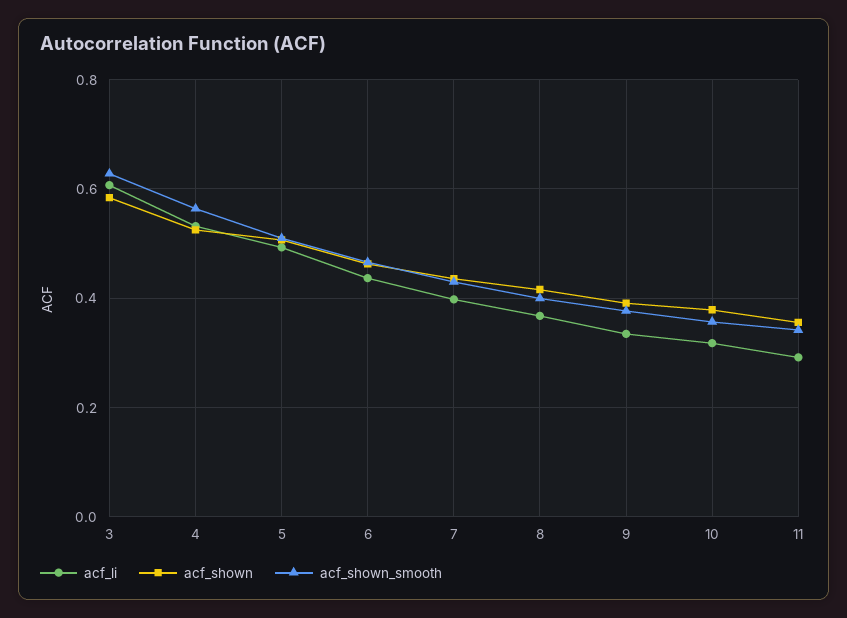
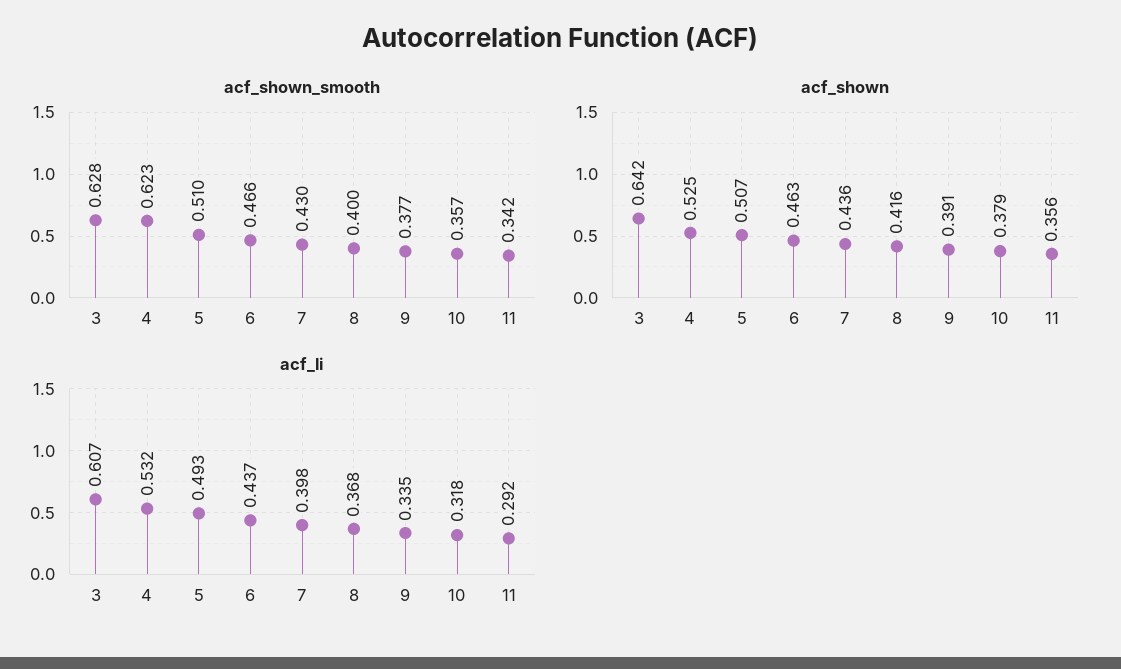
  {
    "acf_li": {
      "3": 0.607,
      "4": 0.532,
      "5": 0.493,
      "6": 0.437,
      "7": 0.398,
      "8": 0.368,
      "9": 0.335,
      "10": 0.318,
      "11": 0.292
    },
    "acf_shown": {
-     "3": 0.58,
+     "3": 0.642,
      "4": 0.525,
      "5": 0.507,
      "6": 0.463,
      "7": 0.436,
      "8": 0.416,
      "9": 0.391,
      "10": 0.379,
      "11": 0.356
    },
    "acf_shown_smooth": {
      "3": 0.628,
-     "4": 0.56,
+     "4": 0.623,
      "5": 0.51,
      "6": 0.466,
      "7": 0.43,
      "8": 0.4,
      "9": 0.377,
      "10": 0.357,
      "11": 0.342
    }
  }

